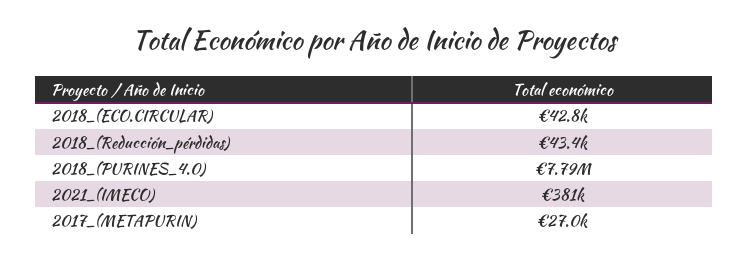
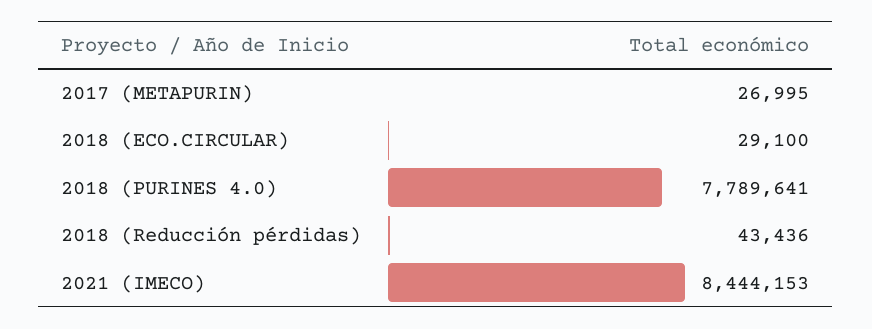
  {
-   "2018_(ECO.CIRCULAR)": 42800,
+   "2018_(ECO.CIRCULAR)": 29100,
    "2018_(Reducción_pérdidas)": 43436,
    "2018_(PURINES_4.0)": 7789641,
-   "2021_(IMECO)": 381000,
+   "2021_(IMECO)": 8444153,
    "2017_(METAPURIN)": 26995
  }

